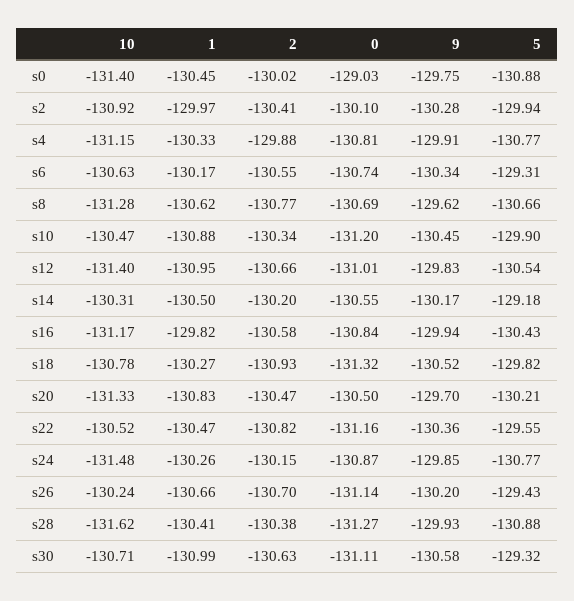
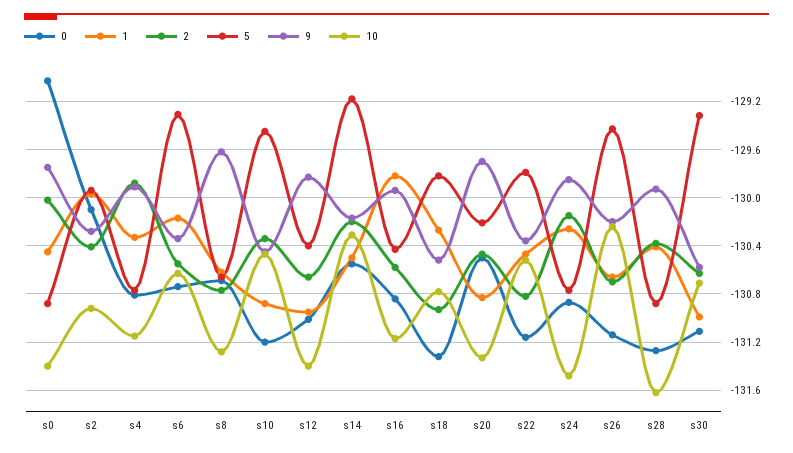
  {
    "10": {
      "s0": -131.4,
      "s2": -130.92,
      "s4": -131.15,
      "s6": -130.63,
      "s8": -131.28,
      "s10": -130.47,
      "s12": -131.4,
      "s14": -130.31,
      "s16": -131.17,
      "s18": -130.78,
      "s20": -131.33,
      "s22": -130.52,
      "s24": -131.48,
      "s26": -130.24,
      "s28": -131.62,
      "s30": -130.71
    },
    "1": {
      "s0": -130.45,
      "s2": -129.97,
      "s4": -130.33,
      "s6": -130.17,
      "s8": -130.62,
      "s10": -130.88,
      "s12": -130.95,
      "s14": -130.5,
      "s16": -129.82,
      "s18": -130.27,
      "s20": -130.83,
      "s22": -130.47,
      "s24": -130.26,
      "s26": -130.66,
      "s28": -130.41,
      "s30": -130.99
    },
    "2": {
      "s0": -130.02,
      "s2": -130.41,
      "s4": -129.88,
      "s6": -130.55,
      "s8": -130.77,
      "s10": -130.34,
      "s12": -130.66,
      "s14": -130.2,
      "s16": -130.58,
      "s18": -130.93,
      "s20": -130.47,
      "s22": -130.82,
      "s24": -130.15,
      "s26": -130.7,
      "s28": -130.38,
      "s30": -130.63
    },
    "0": {
      "s0": -129.03,
      "s2": -130.1,
      "s4": -130.81,
      "s6": -130.74,
      "s8": -130.69,
      "s10": -131.2,
      "s12": -131.01,
      "s14": -130.55,
      "s16": -130.84,
      "s18": -131.32,
      "s20": -130.5,
      "s22": -131.16,
      "s24": -130.87,
      "s26": -131.14,
      "s28": -131.27,
      "s30": -131.11
    },
    "9": {
      "s0": -129.75,
      "s2": -130.28,
      "s4": -129.91,
      "s6": -130.34,
      "s8": -129.62,
      "s10": -130.45,
      "s12": -129.83,
      "s14": -130.17,
      "s16": -129.94,
      "s18": -130.52,
      "s20": -129.7,
      "s22": -130.36,
      "s24": -129.85,
      "s26": -130.2,
      "s28": -129.93,
      "s30": -130.58
    },
    "5": {
      "s0": -130.88,
      "s2": -129.94,
      "s4": -130.77,
      "s6": -129.31,
      "s8": -130.66,
-     "s10": -129.9,
+     "s10": -129.45,
-     "s12": -130.54,
+     "s12": -130.4,
      "s14": -129.18,
      "s16": -130.43,
      "s18": -129.82,
      "s20": -130.21,
-     "s22": -129.55,
+     "s22": -129.8,
      "s24": -130.77,
      "s26": -129.43,
      "s28": -130.88,
      "s30": -129.32
    }
  }

